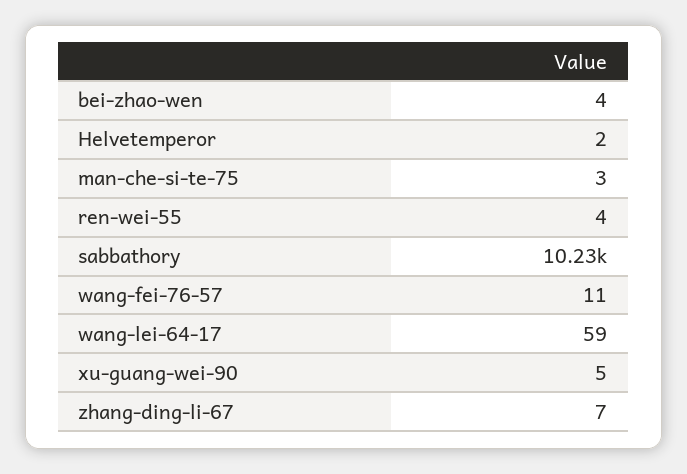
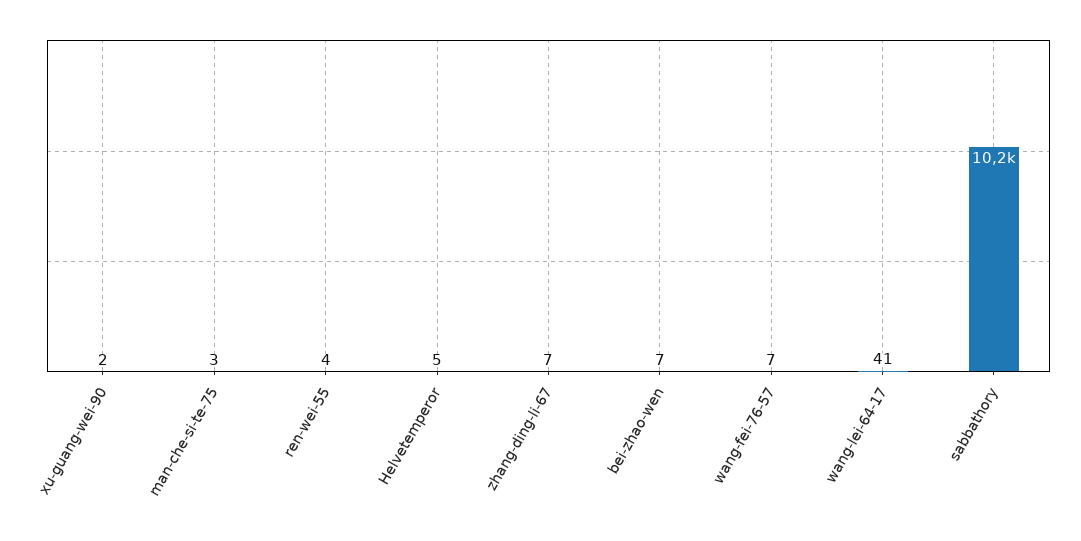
  {
-   "bei-zhao-wen": 4,
+   "bei-zhao-wen": 7,
-   "Helvetemperor": 2,
+   "Helvetemperor": 5,
    "man-che-si-te-75": 3,
    "ren-wei-55": 4,
    "sabbathory": 10230,
-   "wang-fei-76-57": 11,
+   "wang-fei-76-57": 7,
-   "wang-lei-64-17": 59,
+   "wang-lei-64-17": 41,
-   "xu-guang-wei-90": 5,
+   "xu-guang-wei-90": 2,
    "zhang-ding-li-67": 7
  }

